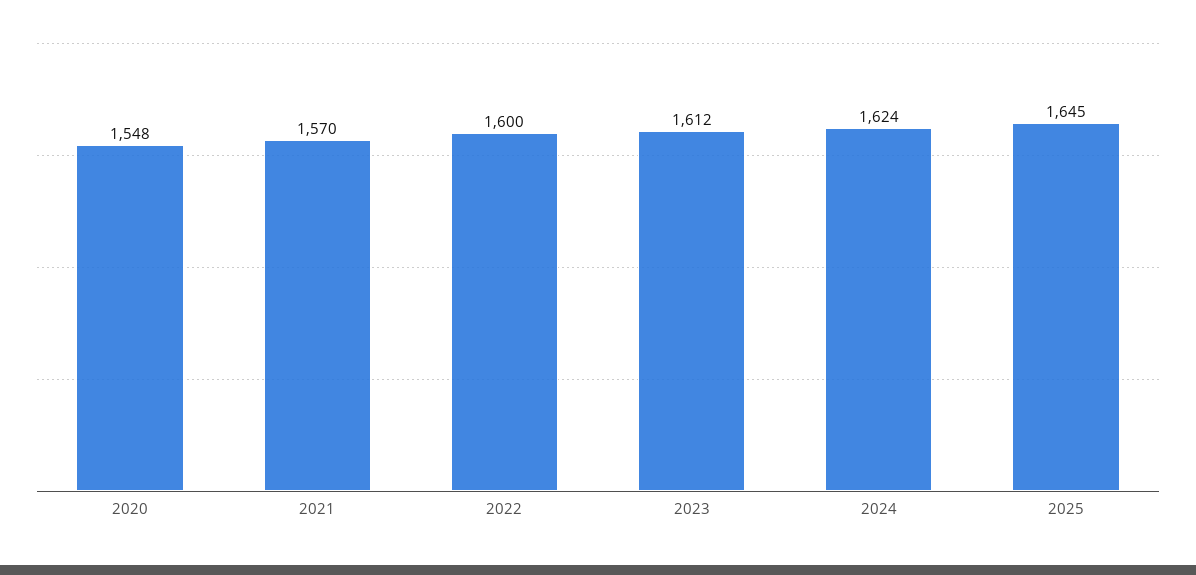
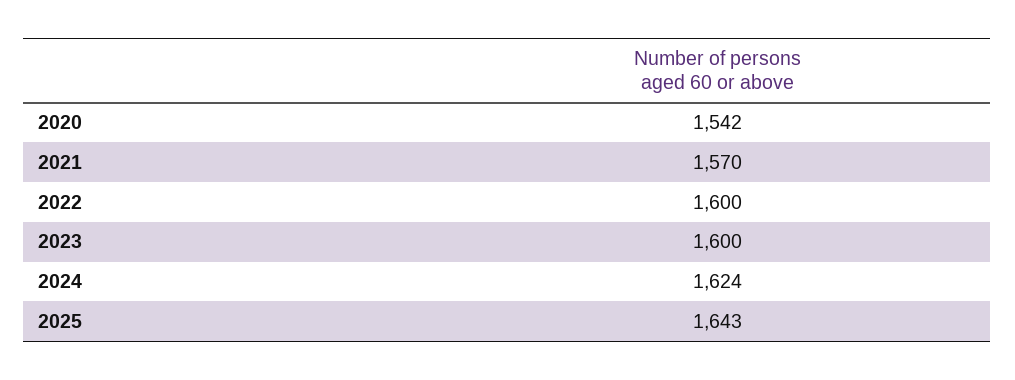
  {
-   "2020": 1548,
+   "2020": 1542,
    "2021": 1570,
    "2022": 1600,
-   "2023": 1612,
+   "2023": 1600,
    "2024": 1624,
-   "2025": 1645
+   "2025": 1643
  }

